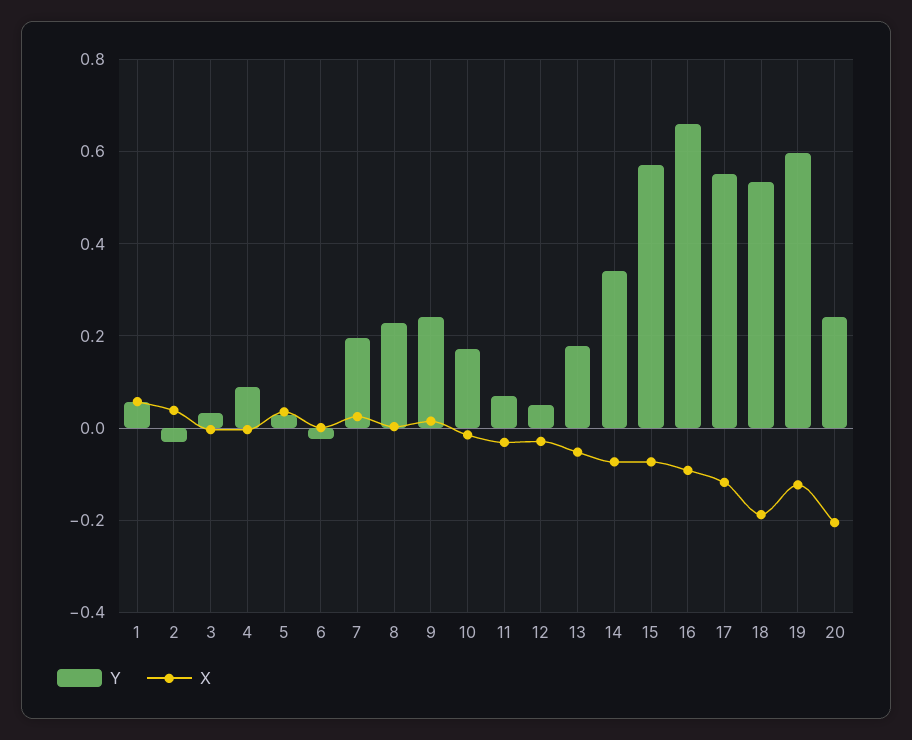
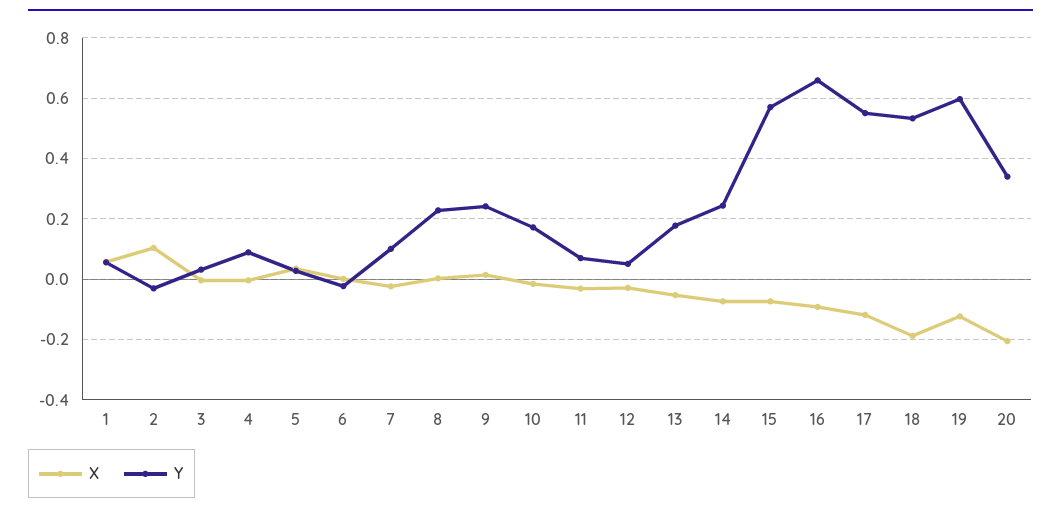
  {
    "Y": {
      "1": 0.06,
      "2": -0.04,
      "3": 0.04,
      "4": 0.08,
      "5": 0.02,
      "6": -0.02,
-     "7": 0.2,
+     "7": 0.1,
      "8": 0.22,
      "9": 0.24,
      "10": 0.18,
      "11": 0.08,
      "12": 0.06,
      "13": 0.18,
-     "14": 0.34,
+     "14": 0.24,
      "15": 0.58,
      "16": 0.66,
      "17": 0.56,
      "18": 0.54,
      "19": 0.6,
-     "20": 0.24
+     "20": 0.34
    },
    "X": {
      "1": 0.06,
-     "2": 0.04,
+     "2": 0.1,
      "3": 0,
      "4": 0,
      "5": 0.04,
      "6": 0,
-     "7": 0.02,
+     "7": -0.02,
      "8": 0,
      "9": 0.02,
      "10": -0.02,
      "11": -0.04,
      "12": -0.02,
      "13": -0.06,
      "14": -0.08,
      "15": -0.08,
      "16": -0.1,
      "17": -0.12,
      "18": -0.18,
      "19": -0.12,
      "20": -0.2
    }
  }

